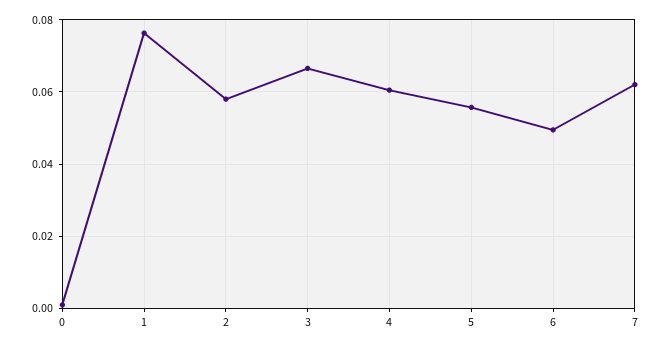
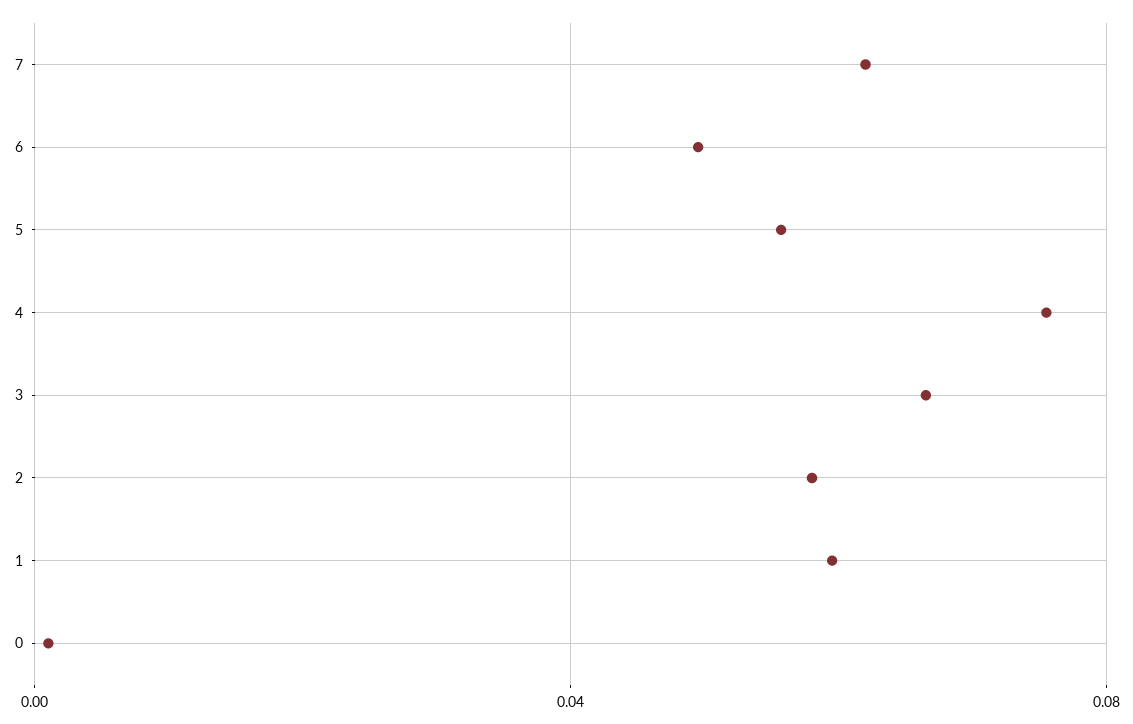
  {
    "0": 0.002,
-   "1": 0.076,
+   "1": 0.06,
    "2": 0.058,
    "3": 0.066,
-   "4": 0.06,
+   "4": 0.075,
    "5": 0.056,
    "6": 0.05,
    "7": 0.062
  }

